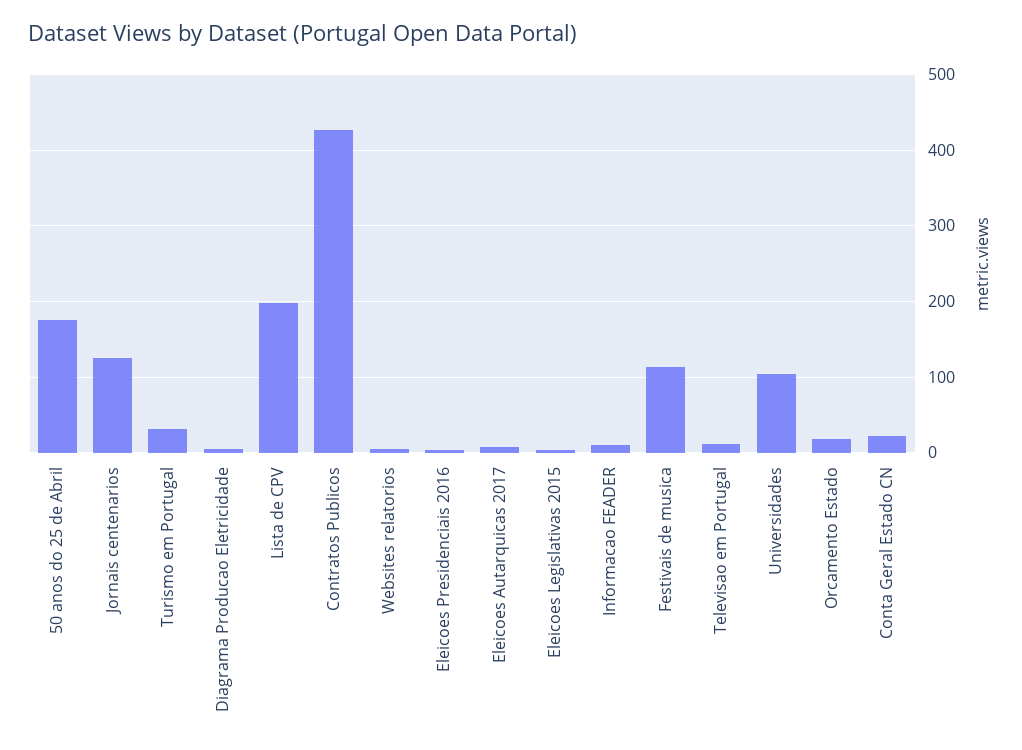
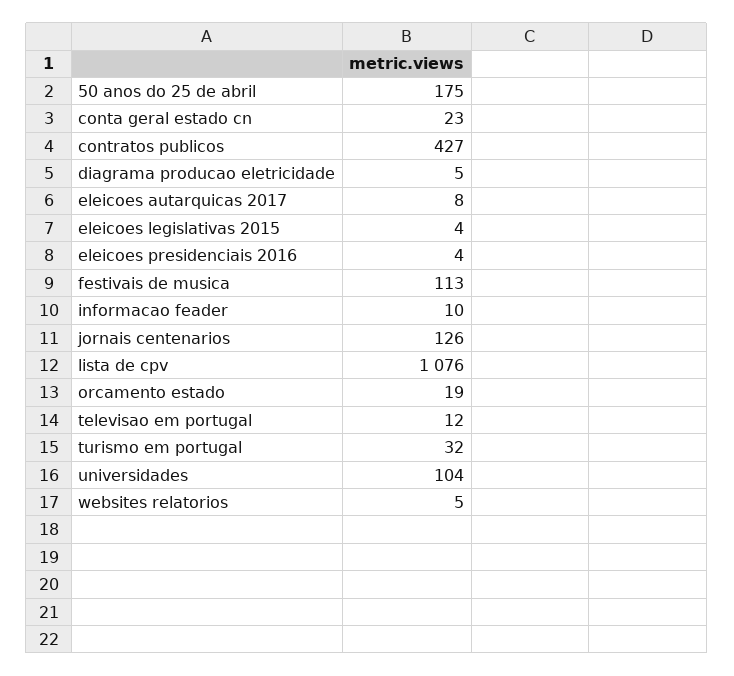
  {
    "50 anos do 25 de Abril": 175,
    "Jornais centenarios": 126,
    "Turismo em Portugal": 32,
    "Diagrama Producao Eletricidade": 5,
-   "Lista de CPV": 200,
+   "Lista de CPV": 1076,
    "Contratos Publicos": 427,
    "Websites relatorios": 5,
    "Eleicoes Presidenciais 2016": 4,
    "Eleicoes Autarquicas 2017": 8,
    "Eleicoes Legislativas 2015": 4,
    "Informacao FEADER": 10,
    "Festivais de musica": 113,
    "Televisao em Portugal": 12,
    "Universidades": 104,
    "Orcamento Estado": 19,
    "Conta Geral Estado CN": 23
  }

